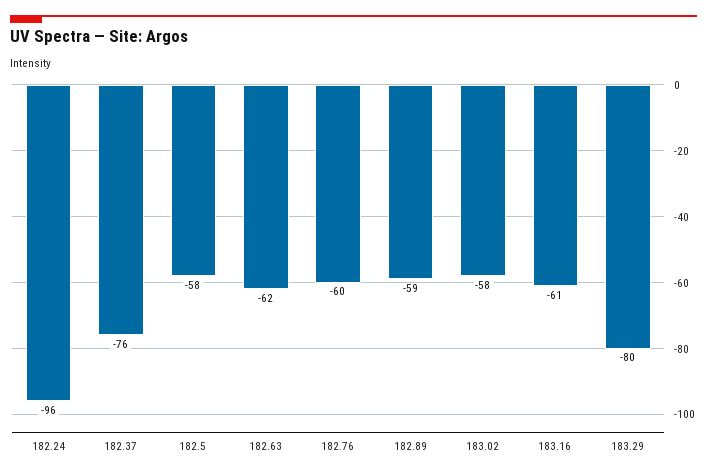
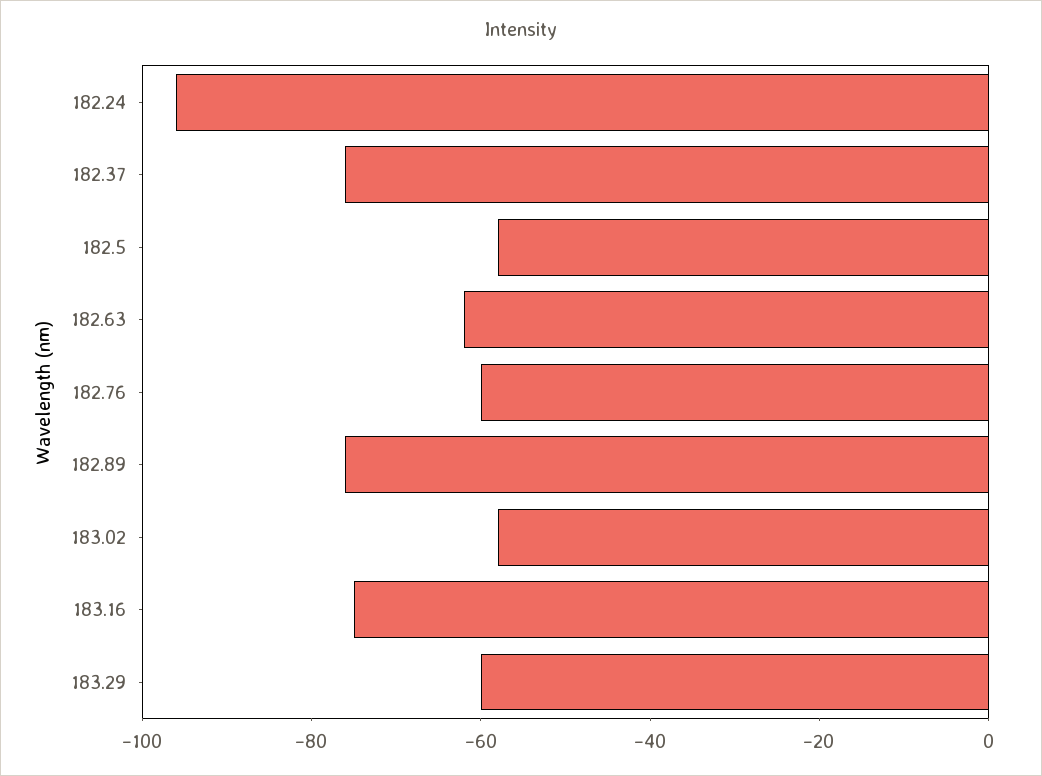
  {
    "182.24": -96,
    "182.37": -76,
    "182.5": -58,
    "182.63": -62,
    "182.76": -60,
-   "182.89": -59,
+   "182.89": -75,
    "183.02": -58,
-   "183.16": -61,
+   "183.16": -75,
-   "183.29": -80
+   "183.29": -60
  }

